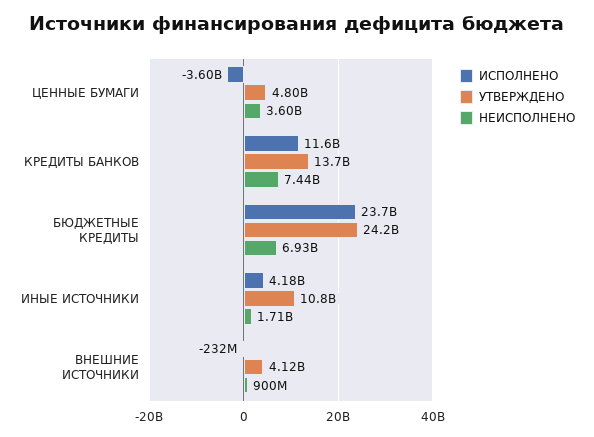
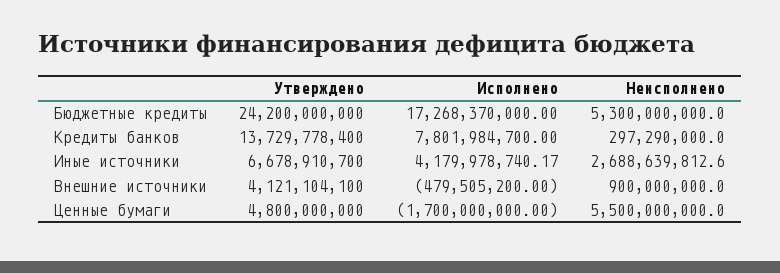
  {
    "ИСПОЛНЕНО": {
-     "ЦЕННЫЕ БУМАГИ": -3600000000,
+     "ЦЕННЫЕ БУМАГИ": -1700000000,
-     "КРЕДИТЫ БАНКОВ": 11600000000,
+     "КРЕДИТЫ БАНКОВ": 7801984700,
-     "БЮДЖЕТНЫЕ КРЕДИТЫ": 23700000000,
+     "БЮДЖЕТНЫЕ КРЕДИТЫ": 17268370000,
      "ИНЫЕ ИСТОЧНИКИ": 4179978740.17,
-     "ВНЕШНИЕ ИСТОЧНИКИ": -232000000
+     "ВНЕШНИЕ ИСТОЧНИКИ": -479505200
    },
    "УТВЕРЖДЕНО": {
      "ЦЕННЫЕ БУМАГИ": 4800000000,
      "КРЕДИТЫ БАНКОВ": 13729778400,
      "БЮДЖЕТНЫЕ КРЕДИТЫ": 24200000000,
-     "ИНЫЕ ИСТОЧНИКИ": 10800000000,
+     "ИНЫЕ ИСТОЧНИКИ": 6678910700,
      "ВНЕШНИЕ ИСТОЧНИКИ": 4121104100
    },
    "НЕИСПОЛНЕНО": {
-     "ЦЕННЫЕ БУМАГИ": 3600000000,
+     "ЦЕННЫЕ БУМАГИ": 5500000000,
-     "КРЕДИТЫ БАНКОВ": 7440000000,
+     "КРЕДИТЫ БАНКОВ": 297290000,
-     "БЮДЖЕТНЫЕ КРЕДИТЫ": 6930000000,
+     "БЮДЖЕТНЫЕ КРЕДИТЫ": 5300000000,
-     "ИНЫЕ ИСТОЧНИКИ": 1710000000,
+     "ИНЫЕ ИСТОЧНИКИ": 2688639812.6,
      "ВНЕШНИЕ ИСТОЧНИКИ": 900000000
    }
  }

